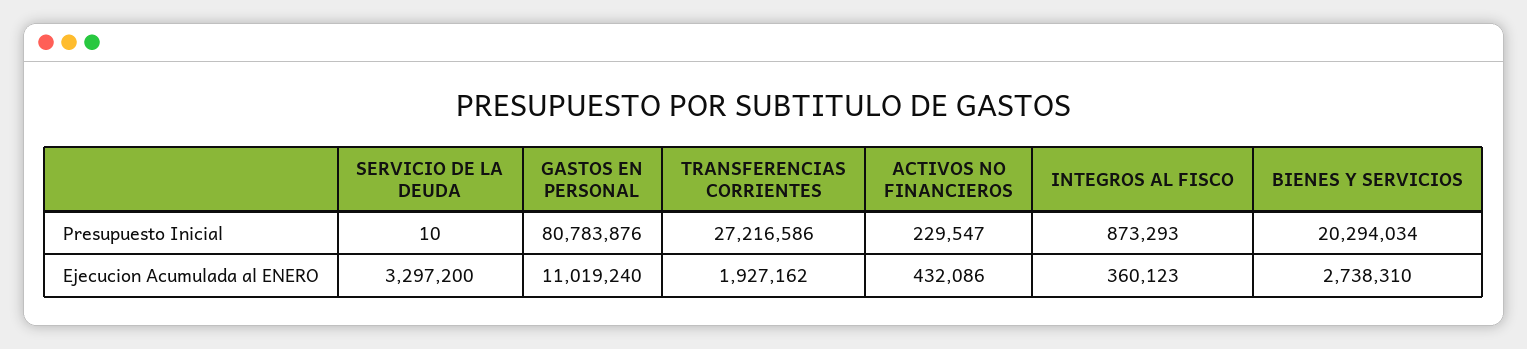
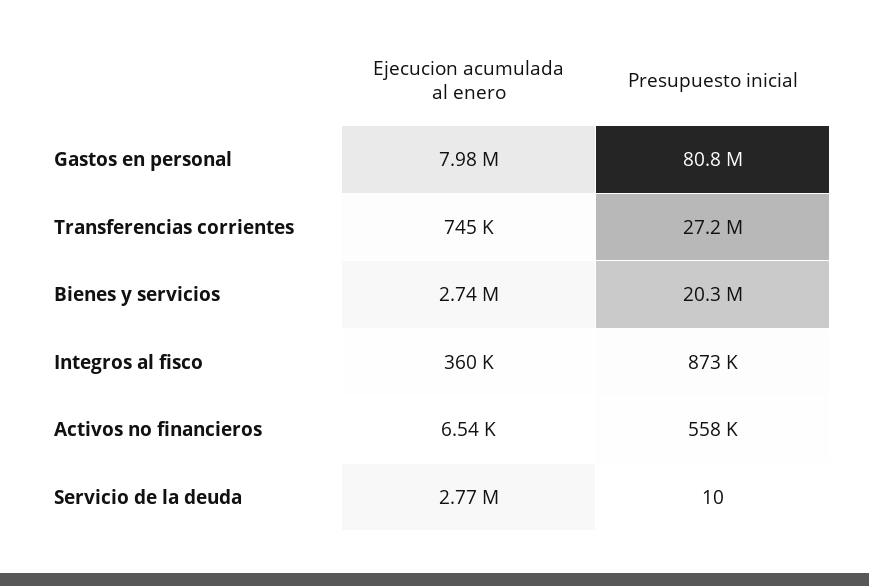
  {
    "SERVICIO DE LA DEUDA": {
      "Presupuesto Inicial": 10,
-     "Ejecucion Acumulada al ENERO": 3297200
+     "Ejecucion Acumulada al ENERO": 2770000
    },
    "GASTOS EN PERSONAL": {
      "Presupuesto Inicial": 80783876,
-     "Ejecucion Acumulada al ENERO": 11019240
+     "Ejecucion Acumulada al ENERO": 7980000
    },
    "TRANSFERENCIAS CORRIENTES": {
      "Presupuesto Inicial": 27216586,
-     "Ejecucion Acumulada al ENERO": 1927162
+     "Ejecucion Acumulada al ENERO": 745000
    },
    "ACTIVOS NO FINANCIEROS": {
-     "Presupuesto Inicial": 229547,
+     "Presupuesto Inicial": 558000,
-     "Ejecucion Acumulada al ENERO": 432086
+     "Ejecucion Acumulada al ENERO": 6540
    },
    "INTEGROS AL FISCO": {
      "Presupuesto Inicial": 873293,
      "Ejecucion Acumulada al ENERO": 360123
    },
    "BIENES Y SERVICIOS": {
      "Presupuesto Inicial": 20294034,
      "Ejecucion Acumulada al ENERO": 2738310
    }
  }

